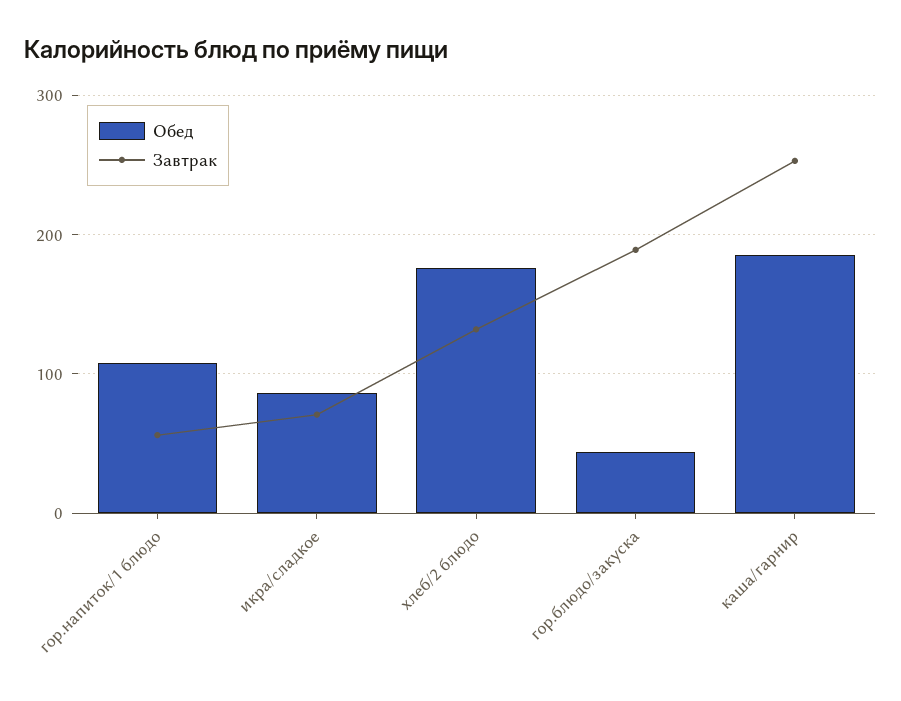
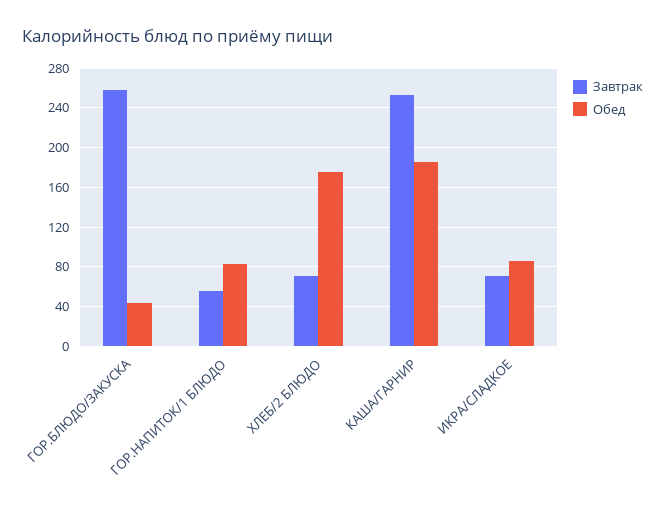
  {
    "Обед": {
-     "гор.напиток/1 блюдо": 110,
+     "гор.напиток/1 блюдо": 80,
      "икра/сладкое": 90,
      "хлеб/2 блюдо": 180,
      "гор.блюдо/закуска": 40,
      "каша/гарнир": 190
    },
    "Завтрак": {
      "гор.напиток/1 блюдо": 60,
      "икра/сладкое": 70,
-     "хлеб/2 блюдо": 130,
+     "хлеб/2 блюдо": 70,
-     "гор.блюдо/закуска": 190,
+     "гор.блюдо/закуска": 260,
      "каша/гарнир": 250
    }
  }

